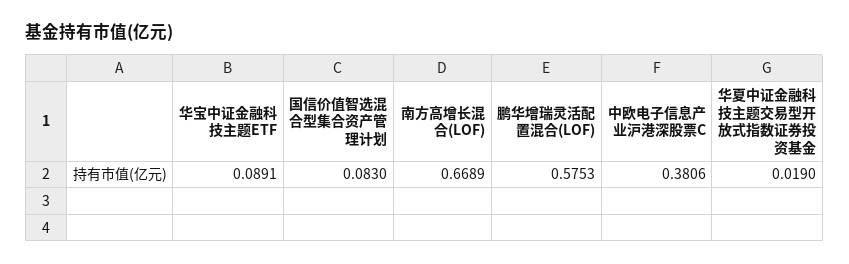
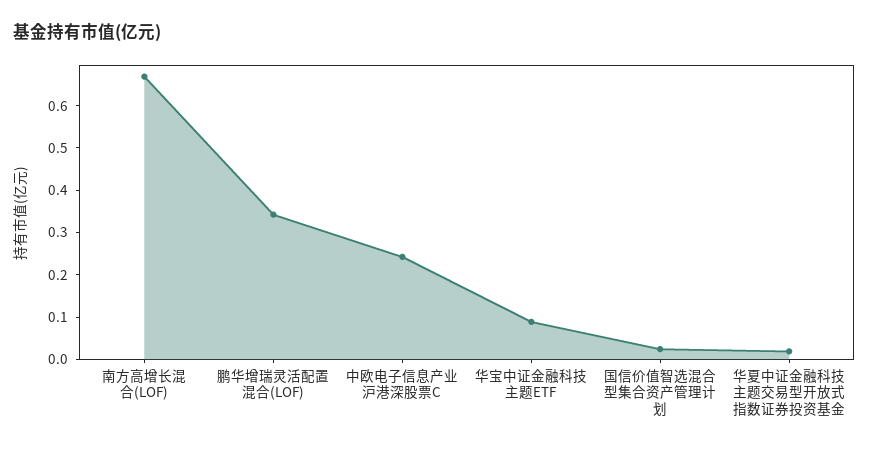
  {
    "华宝中证金融科技主题ETF": 0.0891,
-   "国信价值智选混合型集合资产管理计划": 0.083,
+   "国信价值智选混合型集合资产管理计划": 0.02,
    "南方高增长混合(LOF)": 0.6689,
-   "鹏华增瑞灵活配置混合(LOF)": 0.5753,
+   "鹏华增瑞灵活配置混合(LOF)": 0.34,
-   "中欧电子信息产业沪港深股票C": 0.3806,
+   "中欧电子信息产业沪港深股票C": 0.24,
    "华夏中证金融科技主题交易型开放式指数证券投资基金": 0.019
  }

